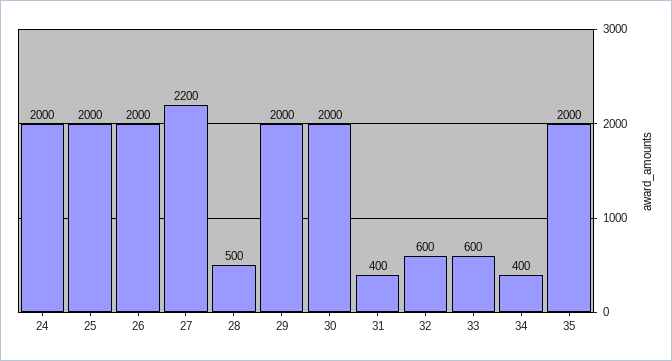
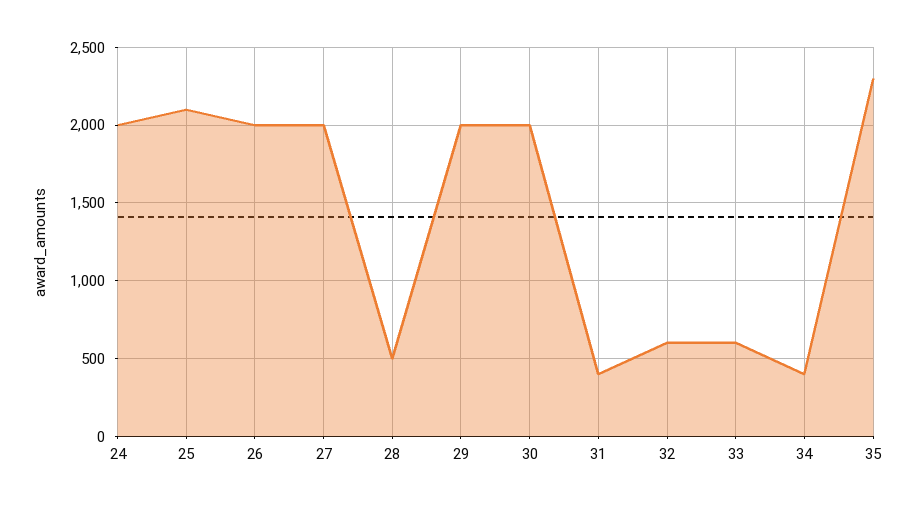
  {
    "24": 2000,
-   "25": 2000,
+   "25": 2100,
    "26": 2000,
-   "27": 2200,
+   "27": 2000,
    "28": 500,
    "29": 2000,
    "30": 2000,
    "31": 400,
    "32": 600,
    "33": 600,
    "34": 400,
-   "35": 2000
+   "35": 2300
  }

